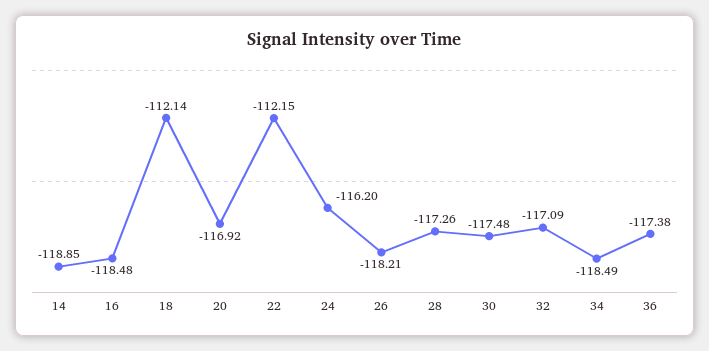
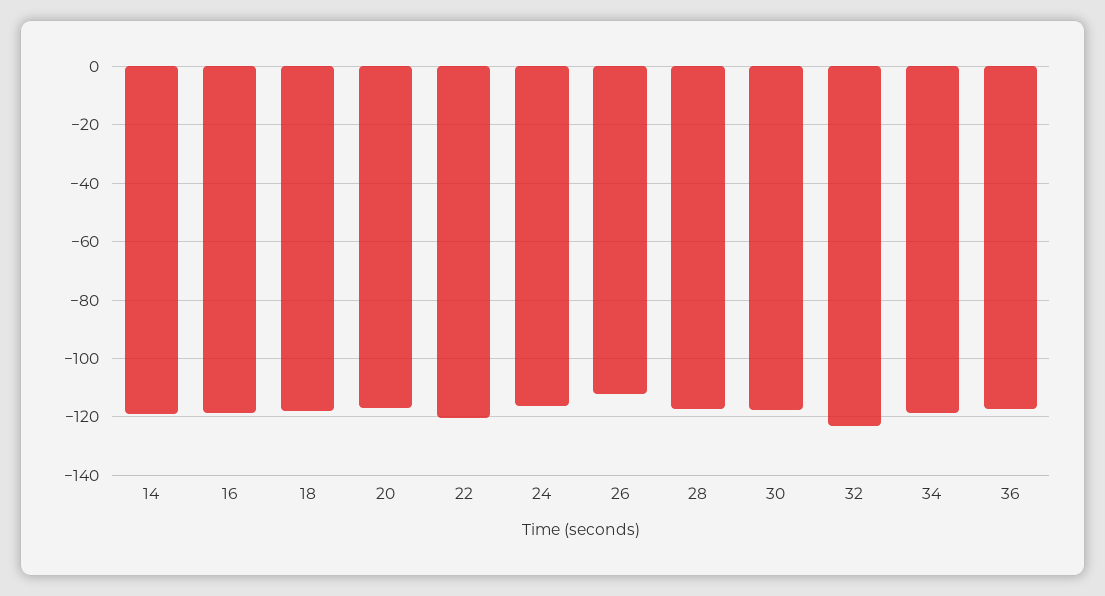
  {
    "14": -118.85,
    "16": -118.48,
-   "18": -112.14,
+   "18": -117.5,
    "20": -116.92,
-   "22": -112.15,
+   "22": -120,
    "24": -116.2,
-   "26": -118.21,
+   "26": -112.5,
    "28": -117.26,
    "30": -117.48,
-   "32": -117.09,
+   "32": -122.5,
    "34": -118.49,
    "36": -117.38
  }

